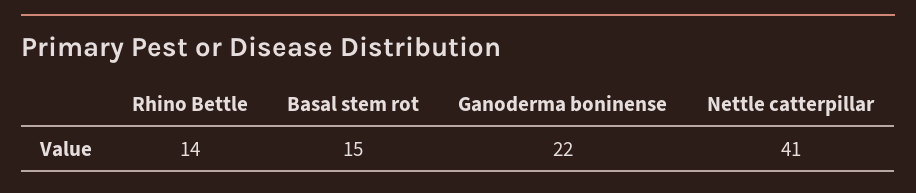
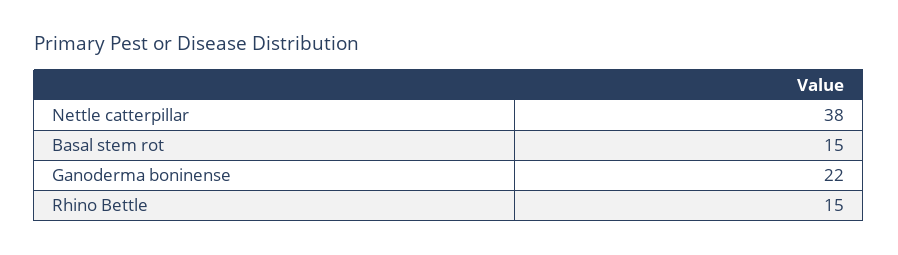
  {
-   "Rhino Bettle": 14,
+   "Rhino Bettle": 15,
    "Basal stem rot": 15,
    "Ganoderma boninense": 22,
-   "Nettle catterpillar": 41
+   "Nettle catterpillar": 38
  }

